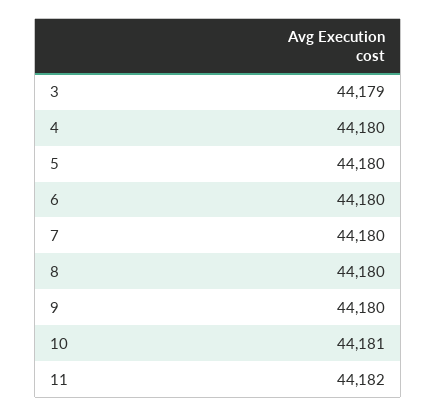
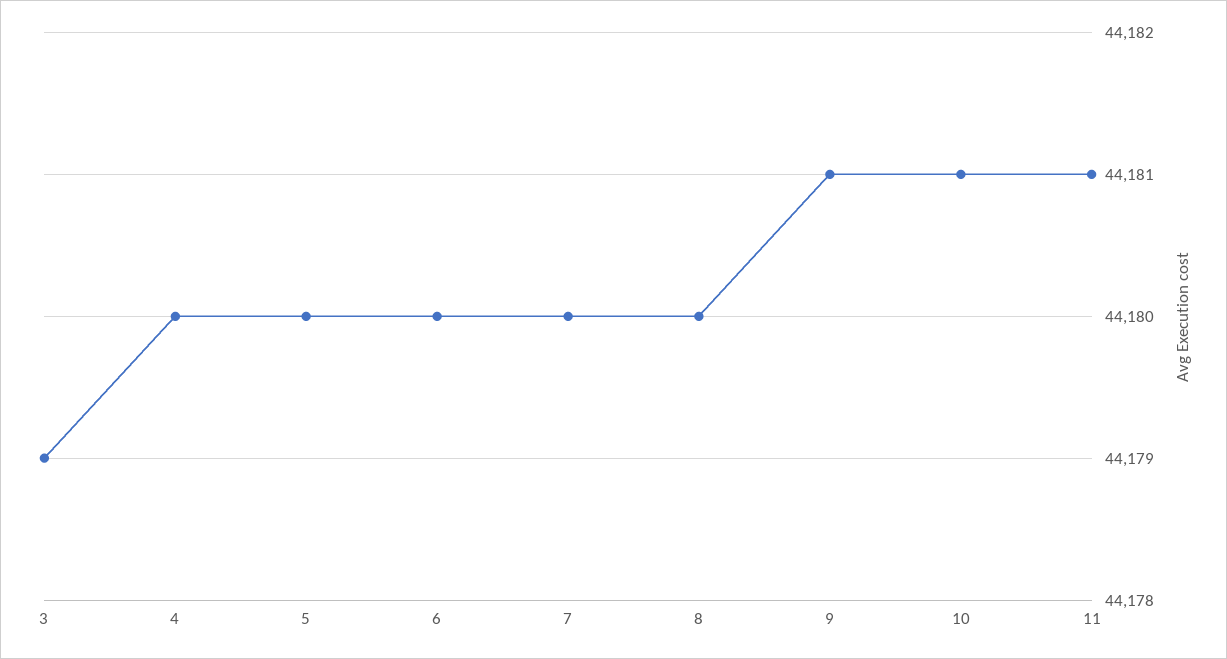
  {
    "3": 44179,
    "4": 44180,
    "5": 44180,
    "6": 44180,
    "7": 44180,
    "8": 44180,
-   "9": 44180,
+   "9": 44181,
    "10": 44181,
-   "11": 44182
+   "11": 44181
  }

